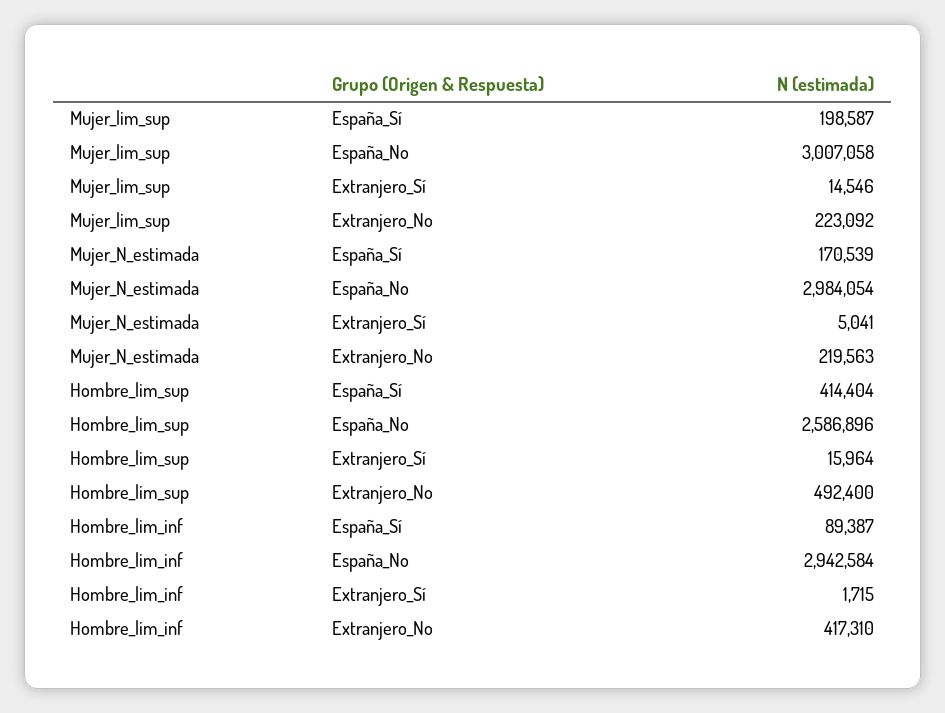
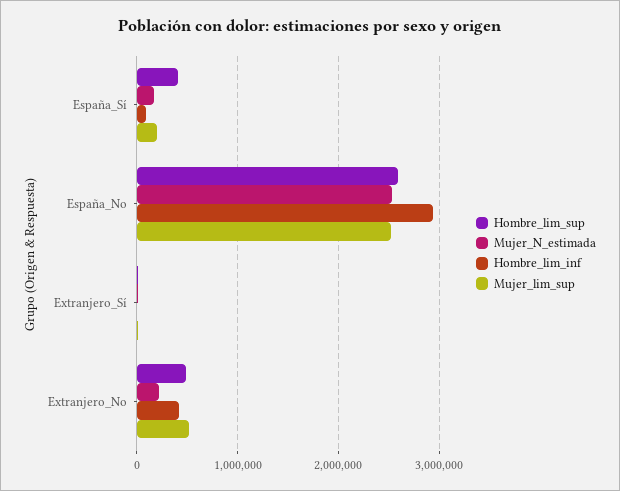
  {
    "Mujer_lim_sup": {
      "España_Sí": 198587,
-     "España_No": 3007058,
+     "España_No": 2500000,
      "Extranjero_Sí": 14546,
-     "Extranjero_No": 223092
+     "Extranjero_No": 500000
    },
    "Mujer_N_estimada": {
      "España_Sí": 170539,
-     "España_No": 2984054,
+     "España_No": 2500000,
      "Extranjero_Sí": 5041,
      "Extranjero_No": 219563
    },
    "Hombre_lim_sup": {
      "España_Sí": 414404,
      "España_No": 2586896,
      "Extranjero_Sí": 15964,
      "Extranjero_No": 492400
    },
    "Hombre_lim_inf": {
      "España_Sí": 89387,
      "España_No": 2942584,
      "Extranjero_Sí": 1715,
      "Extranjero_No": 417310
    }
  }

